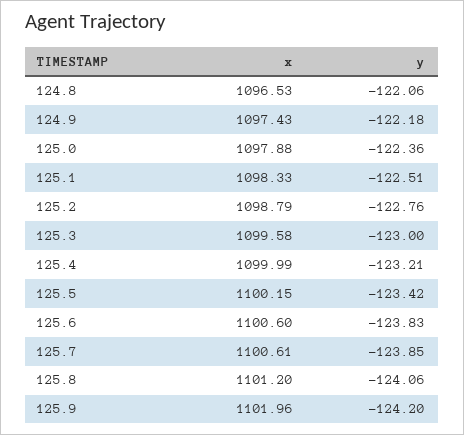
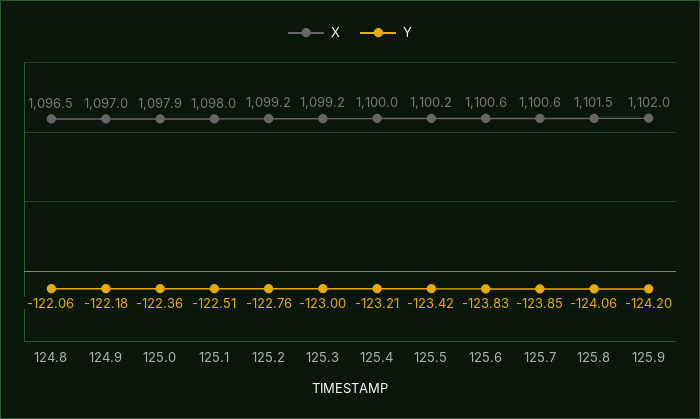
  {
    "x": {
      "124.8": 1096.53,
-     "124.9": 1097.43,
+     "124.9": 1097,
      "125.0": 1097.88,
-     "125.1": 1098.33,
+     "125.1": 1098,
-     "125.2": 1098.79,
+     "125.2": 1099.2,
-     "125.3": 1099.58,
+     "125.3": 1099.2,
      "125.4": 1099.99,
      "125.5": 1100.15,
      "125.6": 1100.6,
      "125.7": 1100.61,
-     "125.8": 1101.2,
+     "125.8": 1101.5,
      "125.9": 1101.96
    },
    "y": {
      "124.8": -122.06,
      "124.9": -122.18,
      "125.0": -122.36,
      "125.1": -122.51,
      "125.2": -122.76,
      "125.3": -123,
      "125.4": -123.21,
      "125.5": -123.42,
      "125.6": -123.83,
      "125.7": -123.85,
      "125.8": -124.06,
      "125.9": -124.2
    }
  }

